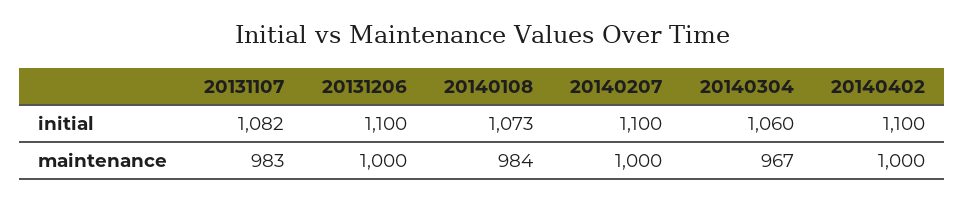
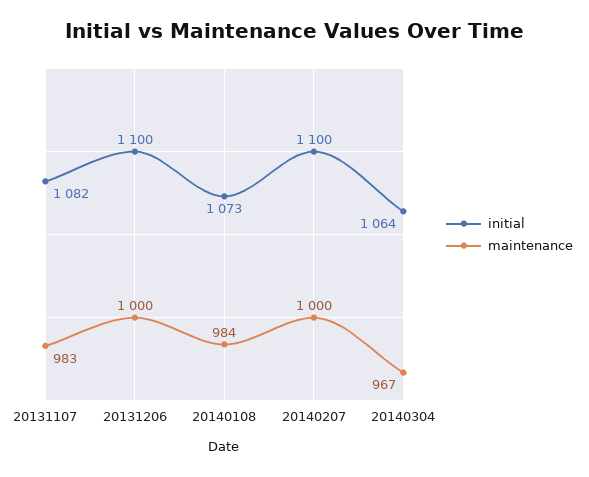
  {
    "initial": {
      "20131107": 1082,
      "20131206": 1100,
      "20140108": 1073,
      "20140207": 1100,
-     "20140304": 1060,
+     "20140304": 1064
-     "20140402": 1100
    },
    "maintenance": {
      "20131107": 983,
      "20131206": 1000,
      "20140108": 984,
      "20140207": 1000,
-     "20140304": 967,
+     "20140304": 967
-     "20140402": 1000
    }
  }

